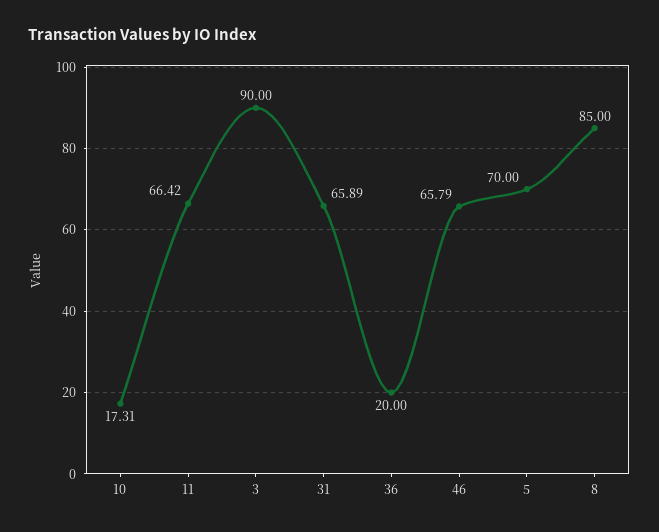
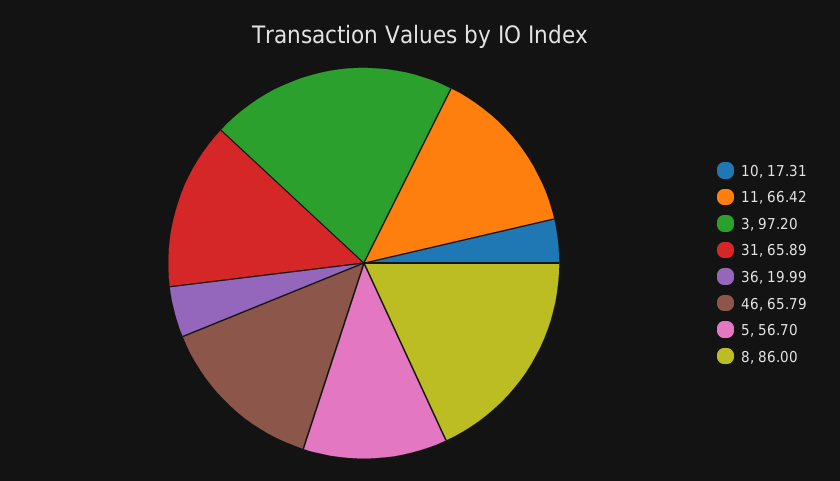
  {
    "10": 17.31,
    "11": 66.42,
-   "3": 90,
+   "3": 97.2,
    "31": 65.89,
-   "36": 20,
+   "36": 19.99,
    "46": 65.79,
-   "5": 70,
+   "5": 56.7,
-   "8": 85
+   "8": 86
  }

